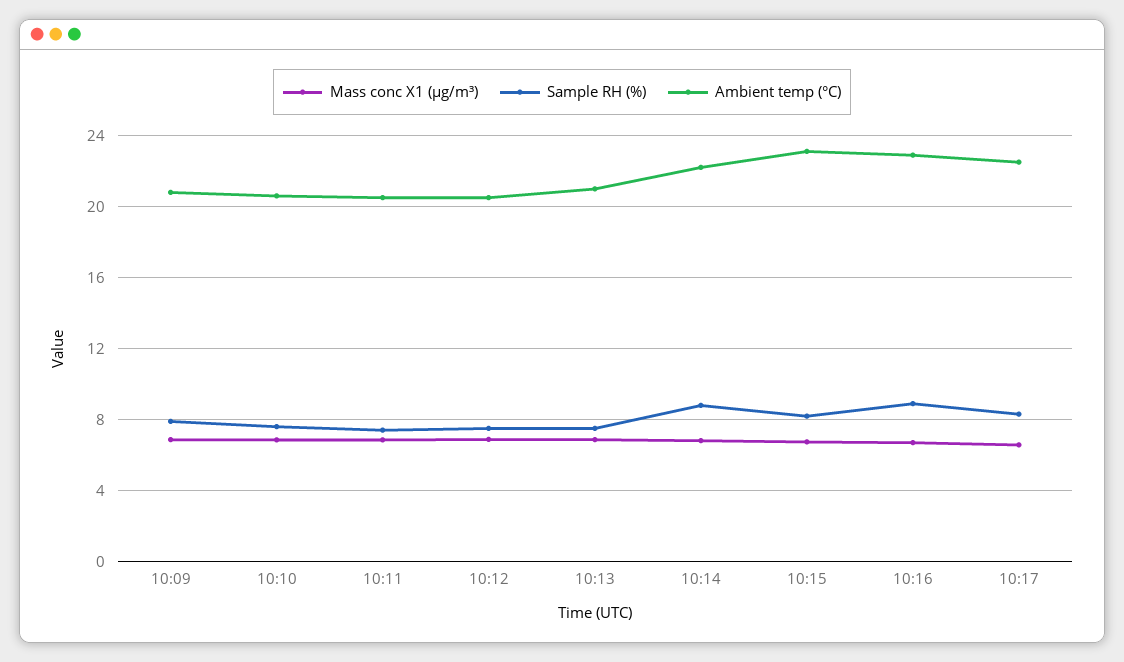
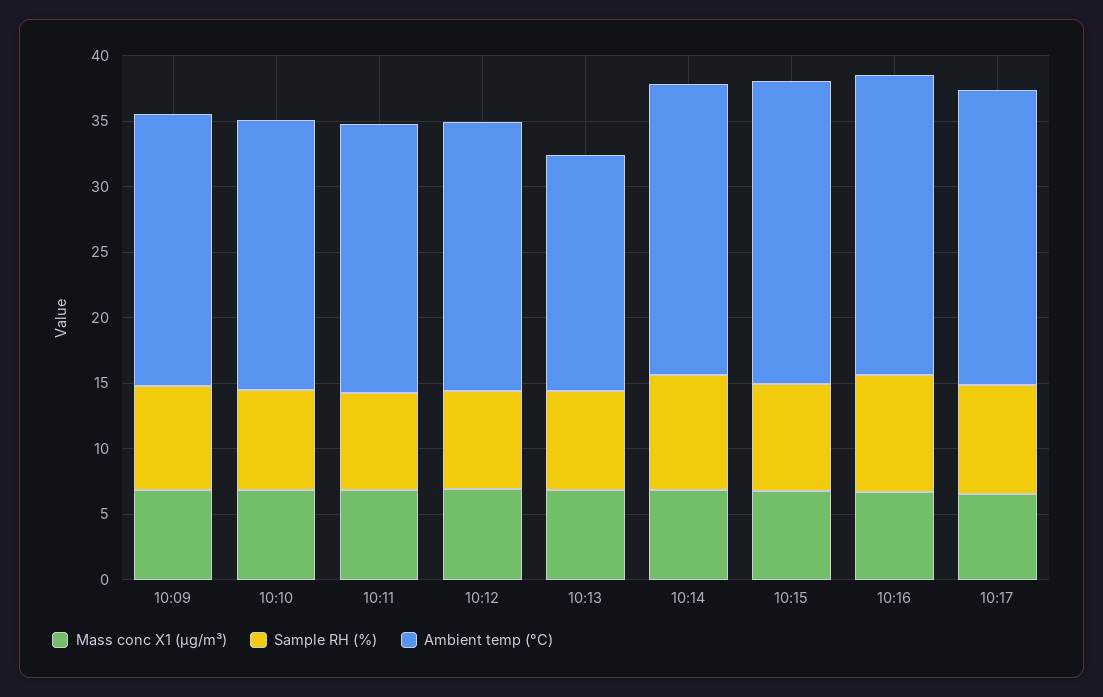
  {
    "Mass conc X1 (μg/m³)": {
      "10:09": 7,
      "10:10": 7,
      "10:11": 7,
      "10:12": 7,
      "10:13": 7,
      "10:14": 7,
      "10:15": 6.5,
      "10:16": 6.5,
      "10:17": 6.5
    },
    "Sample RH (%)": {
      "10:09": 8,
      "10:10": 7.5,
      "10:11": 7.5,
      "10:12": 7.5,
      "10:13": 7.5,
      "10:14": 9,
      "10:15": 8,
      "10:16": 9,
      "10:17": 8.5
    },
    "Ambient temp (°C)": {
      "10:09": 21,
      "10:10": 20.5,
      "10:11": 20.5,
      "10:12": 20.5,
-     "10:13": 21,
+     "10:13": 18,
      "10:14": 22,
      "10:15": 23,
      "10:16": 23,
      "10:17": 22.5
    }
  }

